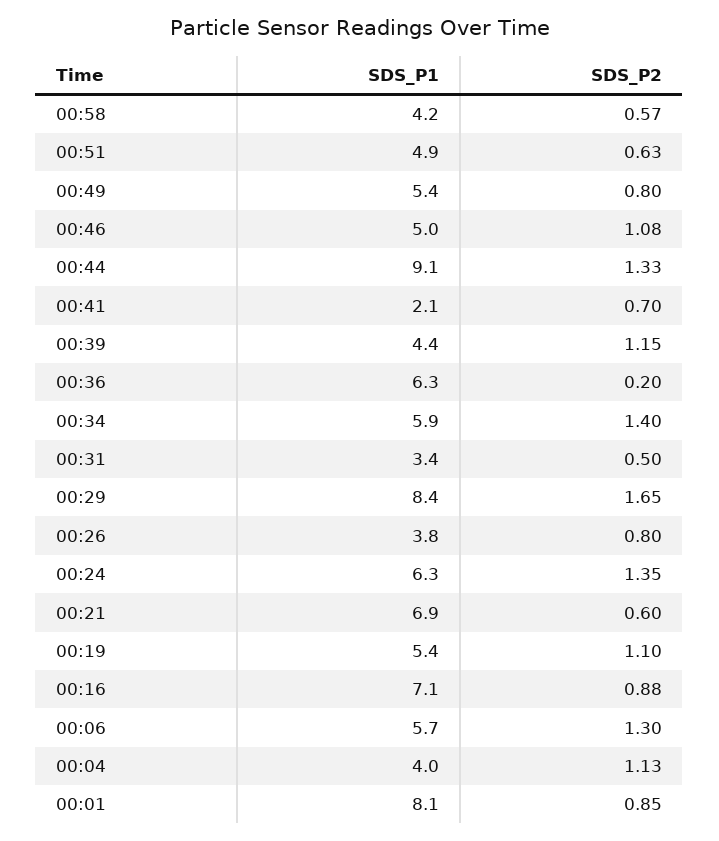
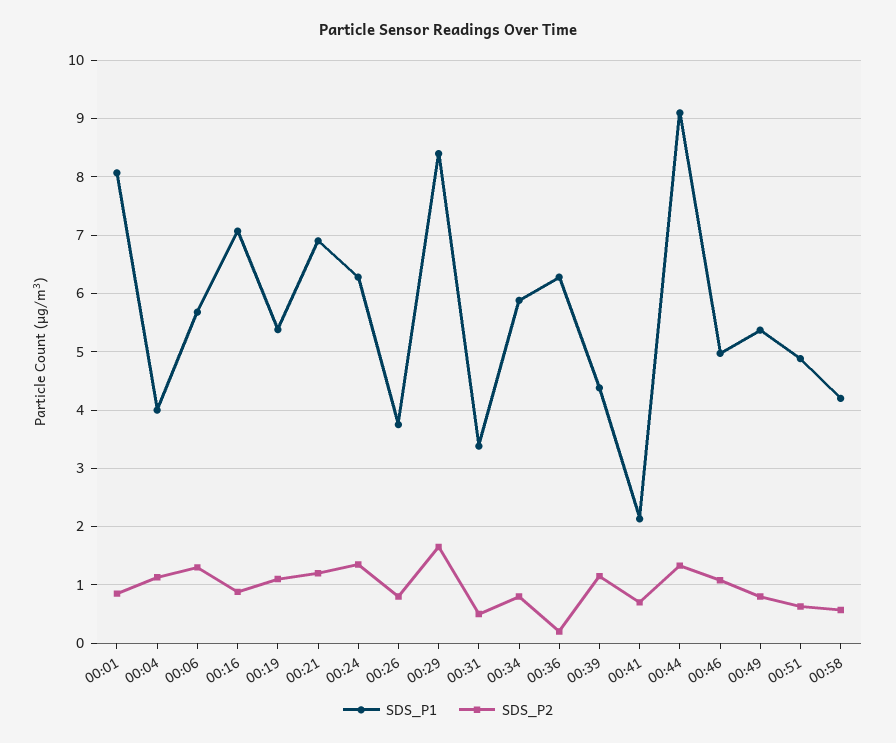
  {
    "SDS_P1": {
      "00:58": 4.2,
      "00:51": 4.9,
      "00:49": 5.4,
      "00:46": 5,
      "00:44": 9.1,
      "00:41": 2.1,
      "00:39": 4.4,
      "00:36": 6.3,
      "00:34": 5.9,
      "00:31": 3.4,
      "00:29": 8.4,
      "00:26": 3.8,
      "00:24": 6.3,
      "00:21": 6.9,
      "00:19": 5.4,
      "00:16": 7.1,
      "00:06": 5.7,
      "00:04": 4,
      "00:01": 8.1
    },
    "SDS_P2": {
      "00:58": 0.57,
      "00:51": 0.63,
      "00:49": 0.8,
      "00:46": 1.08,
      "00:44": 1.33,
      "00:41": 0.7,
      "00:39": 1.15,
      "00:36": 0.2,
-     "00:34": 1.4,
+     "00:34": 0.8,
      "00:31": 0.5,
      "00:29": 1.65,
      "00:26": 0.8,
      "00:24": 1.35,
-     "00:21": 0.6,
+     "00:21": 1.2,
      "00:19": 1.1,
      "00:16": 0.88,
      "00:06": 1.3,
      "00:04": 1.13,
      "00:01": 0.85
    }
  }

